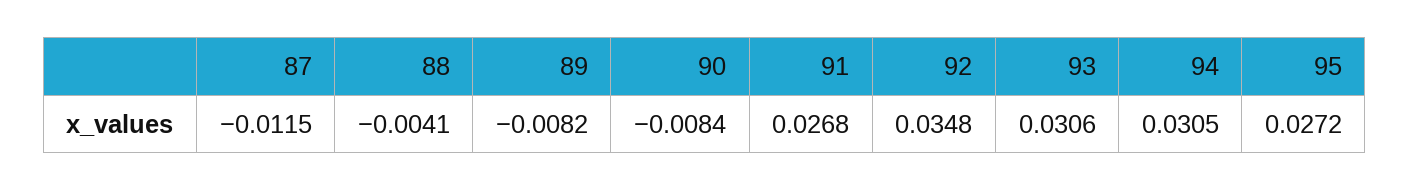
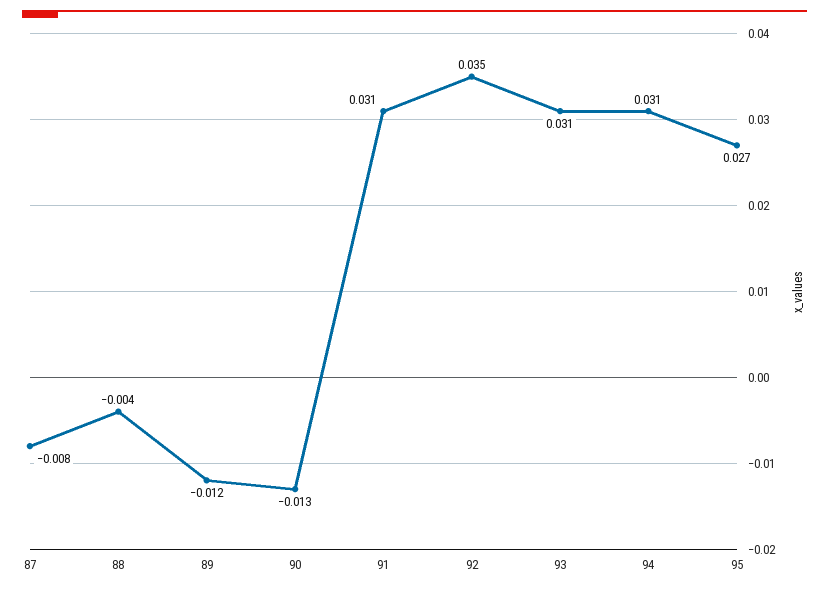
  {
-   "87": -0.0115,
+   "87": -0.008,
    "88": -0.0041,
-   "89": -0.0082,
+   "89": -0.012,
-   "90": -0.0084,
+   "90": -0.013,
-   "91": 0.0268,
+   "91": 0.031,
    "92": 0.0348,
    "93": 0.0306,
    "94": 0.0305,
    "95": 0.0272
  }

